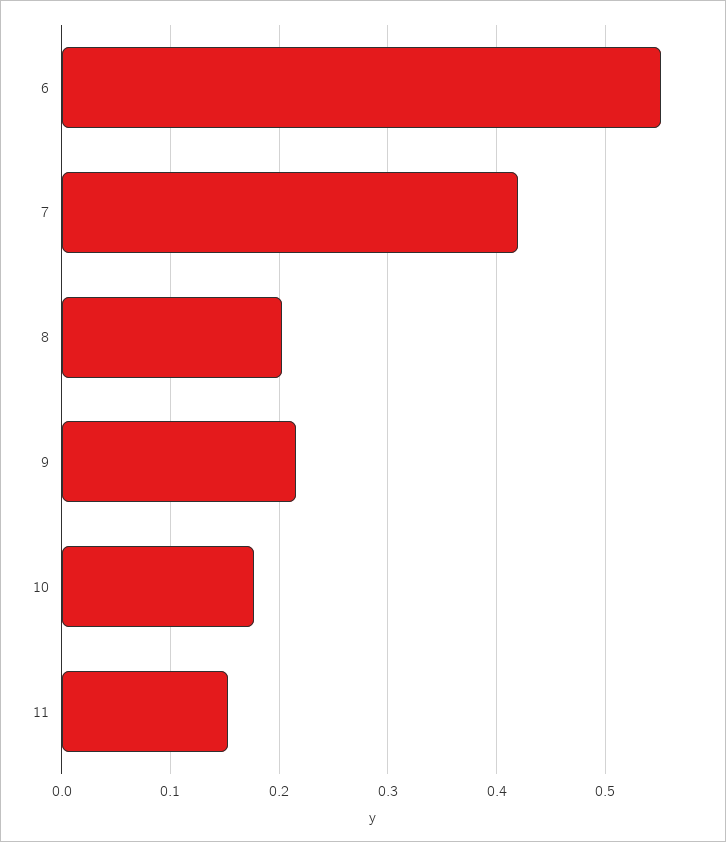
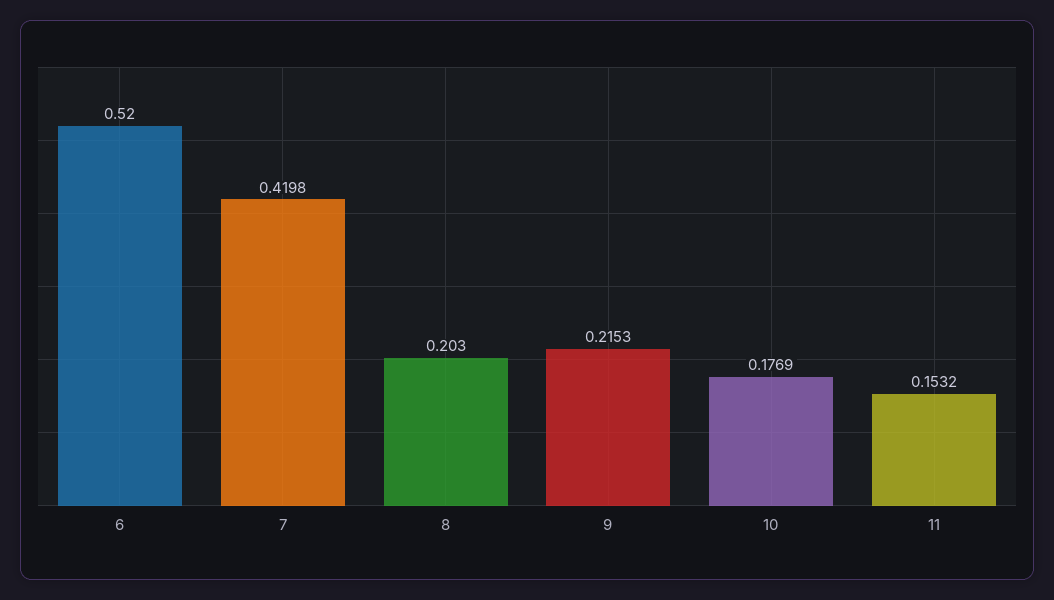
  {
-   "6": 0.55,
+   "6": 0.52,
    "7": 0.4198,
    "8": 0.203,
    "9": 0.2153,
    "10": 0.1769,
    "11": 0.1532
  }

